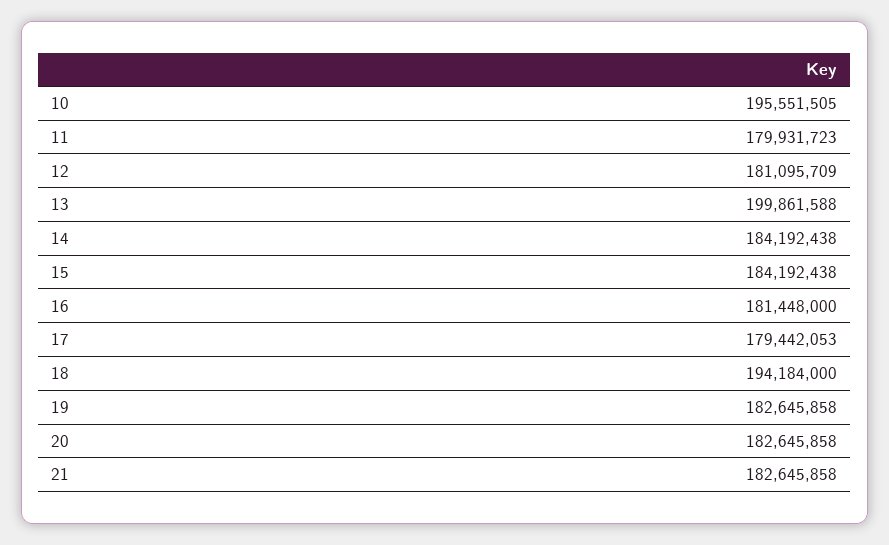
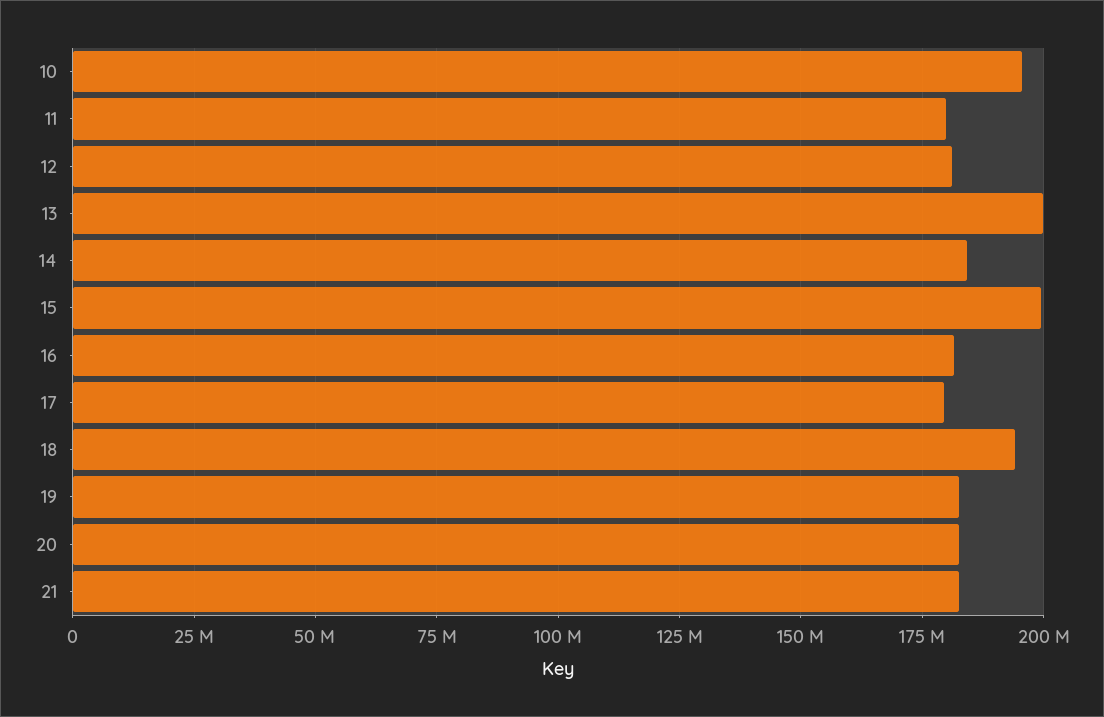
  {
    "10": 195551505,
    "11": 179931723,
    "12": 181095709,
    "13": 199861588,
    "14": 184192438,
-   "15": 184192438,
+   "15": 200000000,
    "16": 181448000,
    "17": 179442053,
    "18": 194184000,
    "19": 182645858,
    "20": 182645858,
    "21": 182645858
  }

